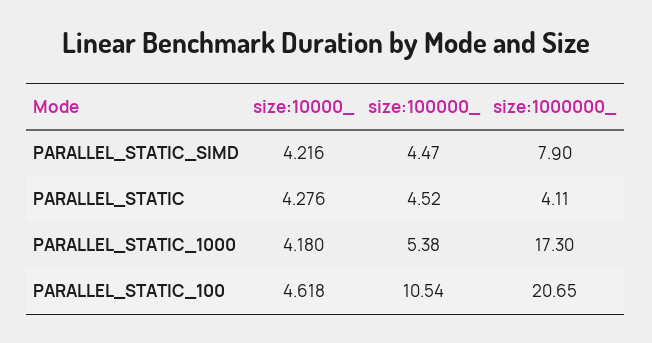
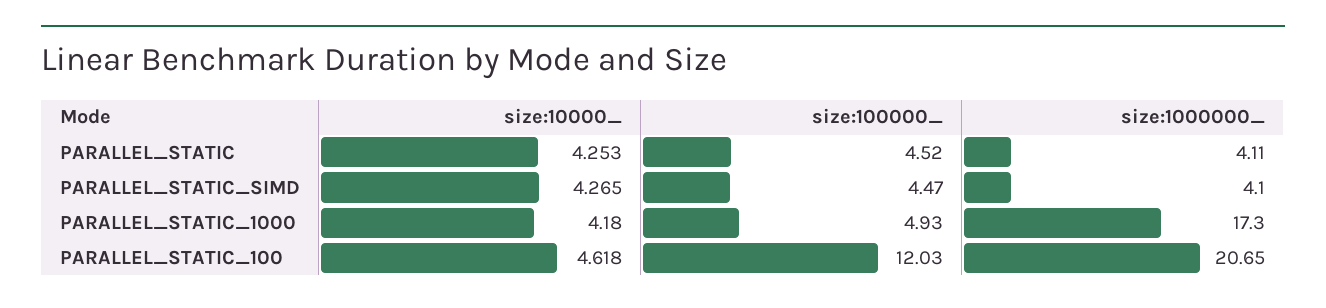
  {
    "size:10000_": {
-     "PARALLEL_STATIC_SIMD": 4.216,
+     "PARALLEL_STATIC_SIMD": 4.265,
-     "PARALLEL_STATIC": 4.276,
+     "PARALLEL_STATIC": 4.253,
      "PARALLEL_STATIC_1000": 4.18,
      "PARALLEL_STATIC_100": 4.618
    },
    "size:100000_": {
      "PARALLEL_STATIC_SIMD": 4.47,
      "PARALLEL_STATIC": 4.52,
-     "PARALLEL_STATIC_1000": 5.38,
+     "PARALLEL_STATIC_1000": 4.93,
-     "PARALLEL_STATIC_100": 10.54
+     "PARALLEL_STATIC_100": 12.03
    },
    "size:1000000_": {
-     "PARALLEL_STATIC_SIMD": 7.9,
+     "PARALLEL_STATIC_SIMD": 4.1,
      "PARALLEL_STATIC": 4.11,
      "PARALLEL_STATIC_1000": 17.3,
      "PARALLEL_STATIC_100": 20.65
    }
  }

